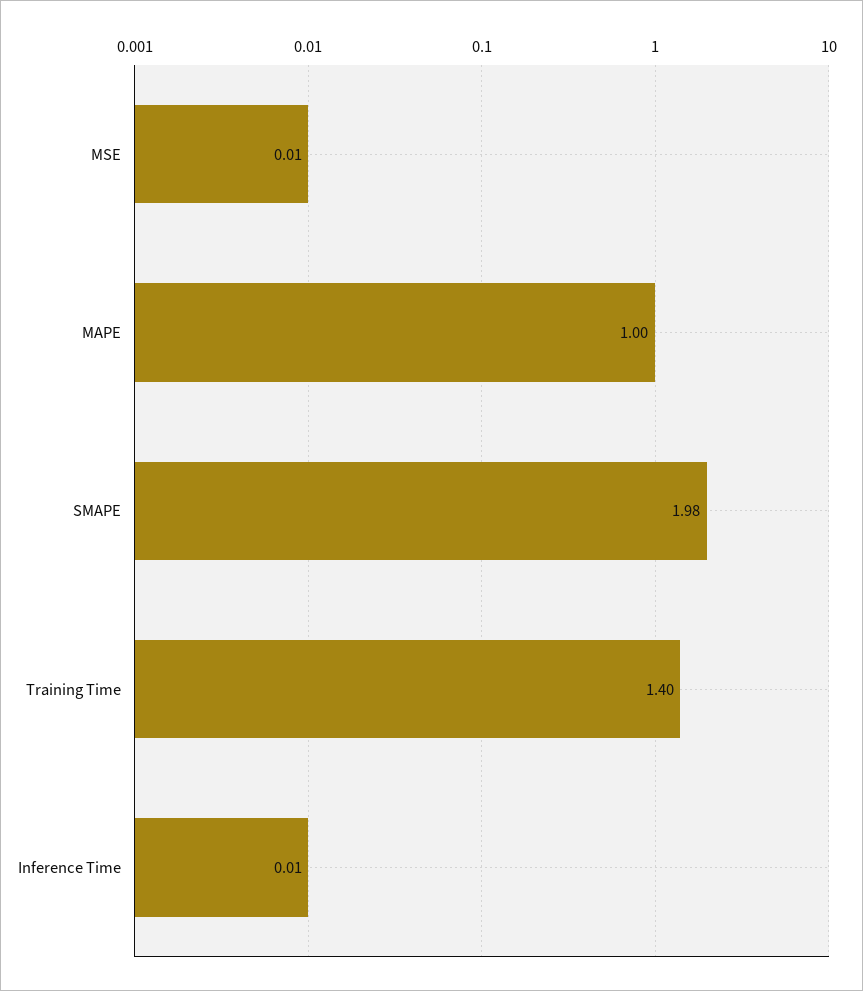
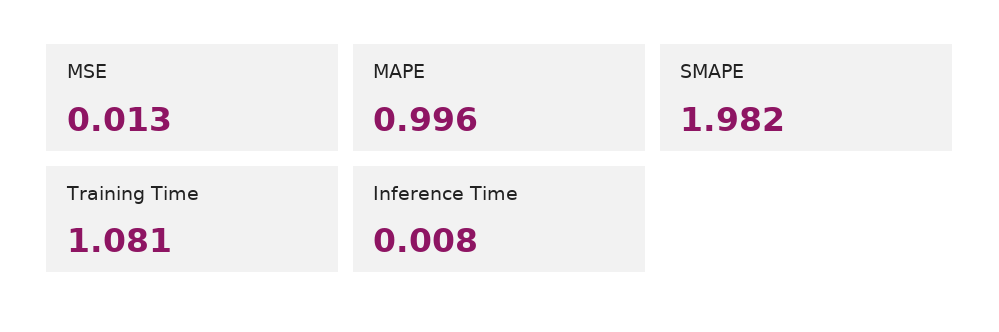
  {
    "MSE": 0.013,
    "MAPE": 0.996,
    "SMAPE": 1.982,
-   "Training Time": 1.4,
+   "Training Time": 1.081,
    "Inference Time": 0.008
  }

